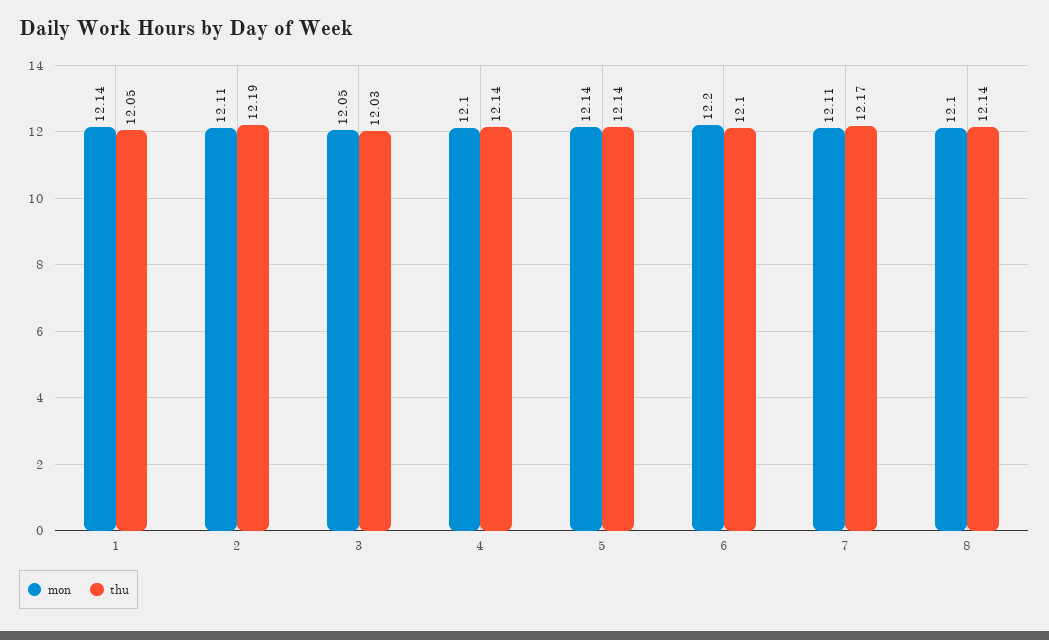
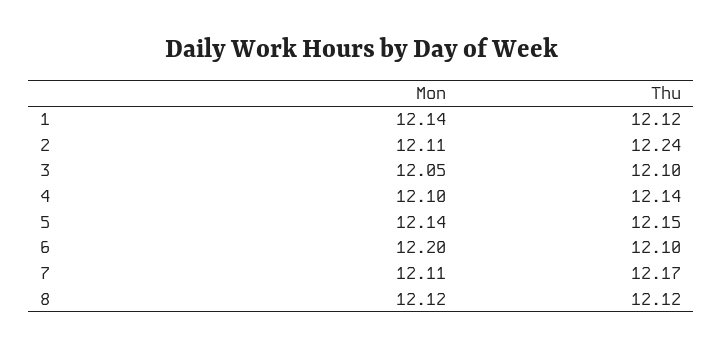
  {
    "mon": {
      "1": 12.14,
      "2": 12.11,
      "3": 12.05,
      "4": 12.1,
      "5": 12.14,
      "6": 12.2,
      "7": 12.11,
-     "8": 12.1
+     "8": 12.12
    },
    "thu": {
-     "1": 12.05,
+     "1": 12.12,
-     "2": 12.19,
+     "2": 12.24,
-     "3": 12.03,
+     "3": 12.1,
      "4": 12.14,
-     "5": 12.14,
+     "5": 12.15,
      "6": 12.1,
      "7": 12.17,
-     "8": 12.14
+     "8": 12.12
    }
  }

